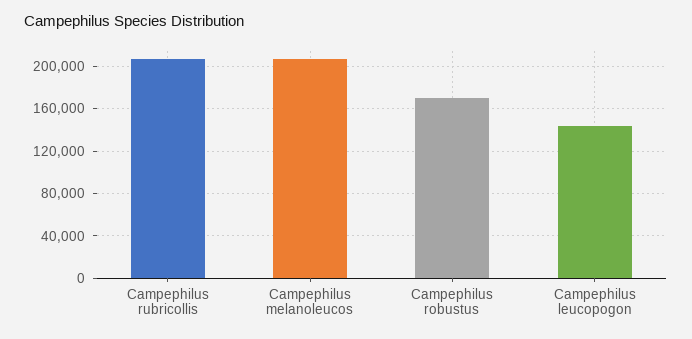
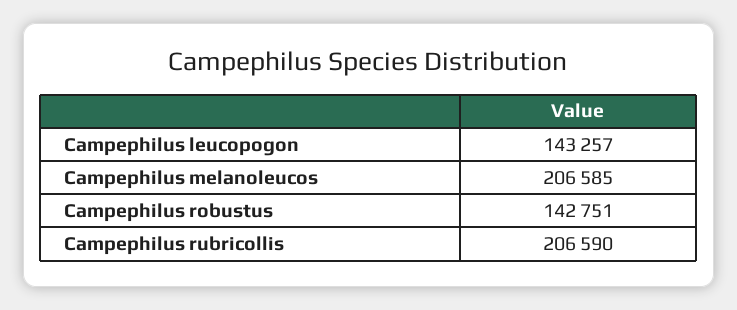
  {
    "Campephilus rubricollis": 206590,
    "Campephilus melanoleucos": 206585,
-   "Campephilus robustus": 170000,
+   "Campephilus robustus": 142751,
    "Campephilus leucopogon": 143257
  }

